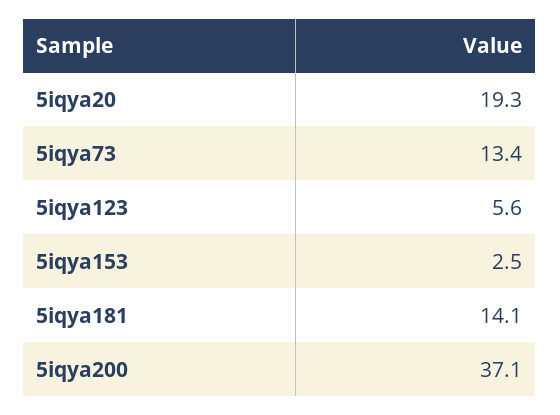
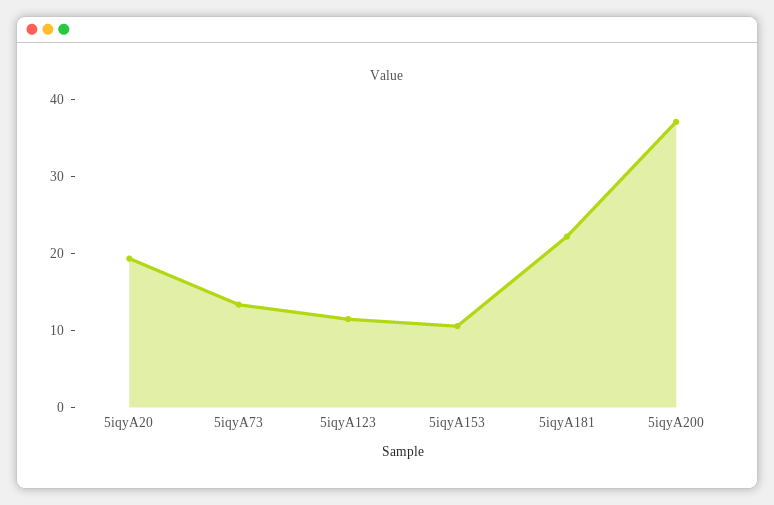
  {
    "5iqya20": 19.3,
    "5iqya73": 13.4,
-   "5iqya123": 5.6,
+   "5iqya123": 12,
-   "5iqya153": 2.5,
+   "5iqya153": 10,
-   "5iqya181": 14.1,
+   "5iqya181": 22,
    "5iqya200": 37.1
  }

